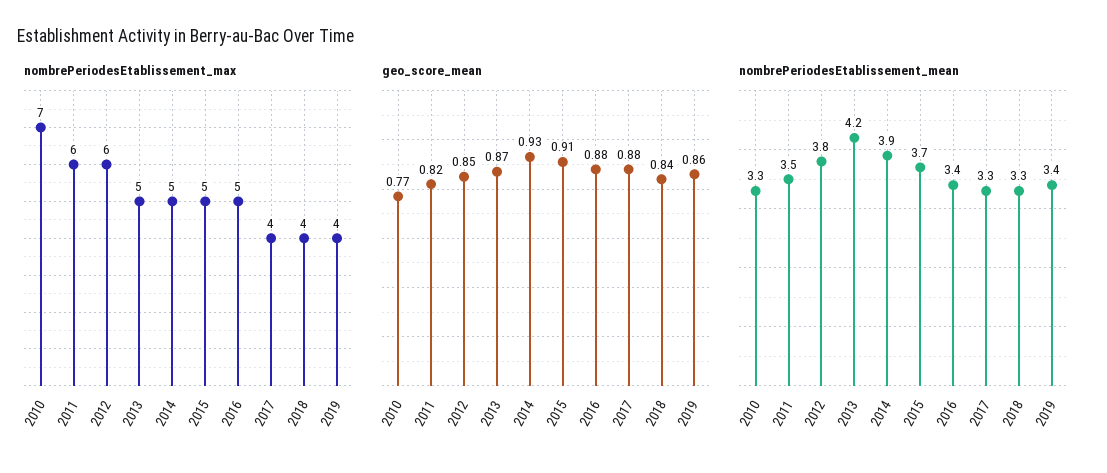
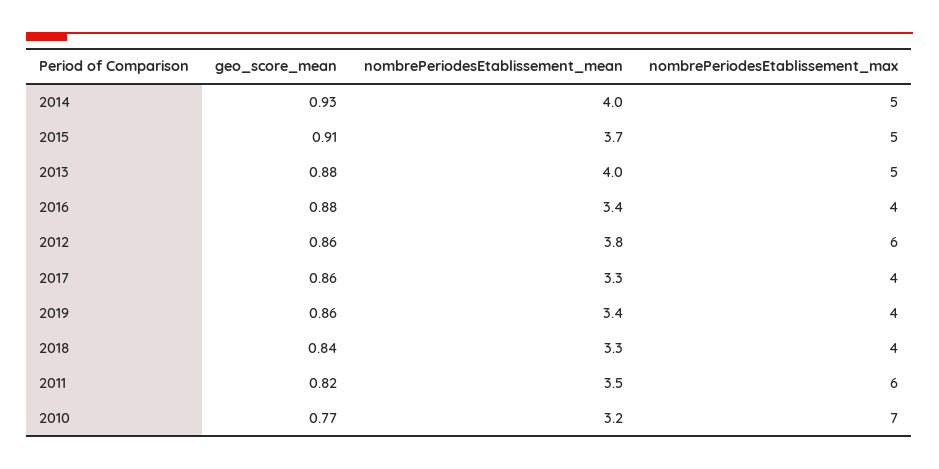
  {
    "nombrePeriodesEtablissement_max": {
      "2010": 7,
      "2011": 6,
      "2012": 6,
      "2013": 5,
      "2014": 5,
      "2015": 5,
-     "2016": 5,
+     "2016": 4,
      "2017": 4,
      "2018": 4,
      "2019": 4
    },
    "geo_score_mean": {
      "2010": 0.77,
      "2011": 0.82,
-     "2012": 0.85,
+     "2012": 0.86,
-     "2013": 0.87,
+     "2013": 0.88,
      "2014": 0.93,
      "2015": 0.91,
      "2016": 0.88,
-     "2017": 0.88,
+     "2017": 0.86,
      "2018": 0.84,
      "2019": 0.86
    },
    "nombrePeriodesEtablissement_mean": {
-     "2010": 3.3,
+     "2010": 3.2,
      "2011": 3.5,
      "2012": 3.8,
-     "2013": 4.2,
+     "2013": 4,
-     "2014": 3.9,
+     "2014": 4,
      "2015": 3.7,
      "2016": 3.4,
      "2017": 3.3,
      "2018": 3.3,
      "2019": 3.4
    }
  }

